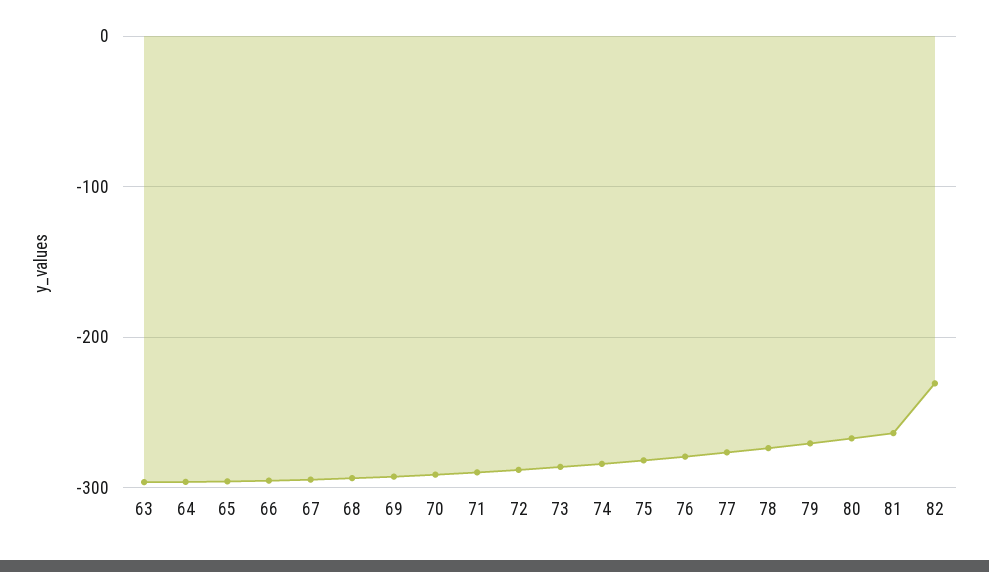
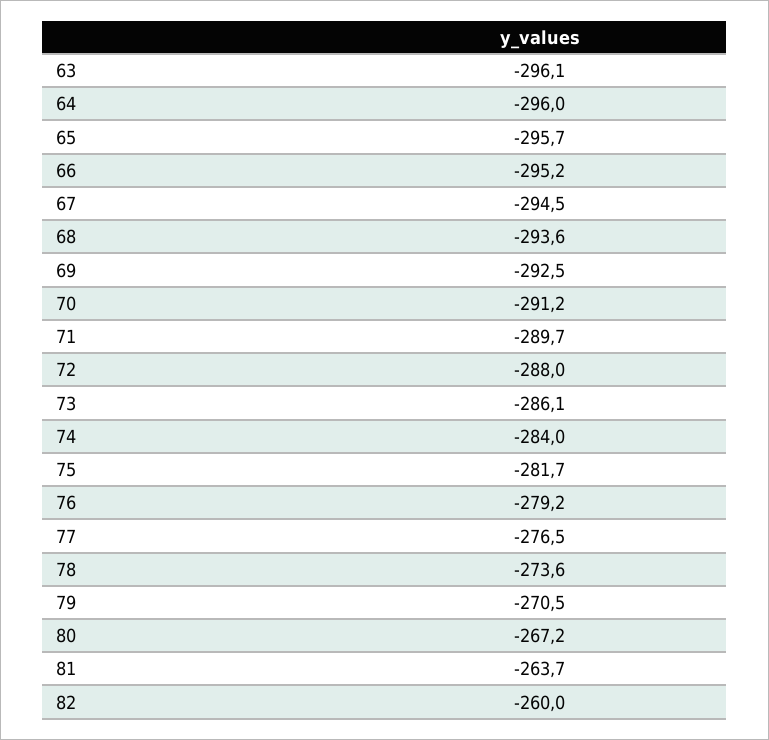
  {
    "63": -296.1,
    "64": -296,
    "65": -295.7,
    "66": -295.2,
    "67": -294.5,
    "68": -293.6,
    "69": -292.5,
    "70": -291.2,
    "71": -289.7,
    "72": -288,
    "73": -286.1,
    "74": -284,
    "75": -281.7,
    "76": -279.2,
    "77": -276.5,
    "78": -273.6,
    "79": -270.5,
    "80": -267.2,
    "81": -263.7,
-   "82": -230
+   "82": -260
  }

